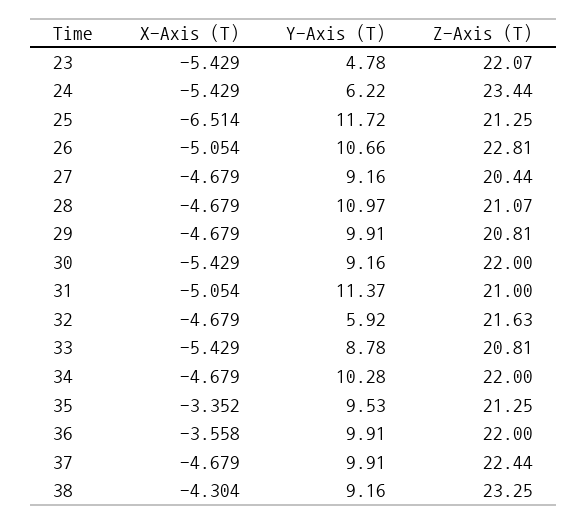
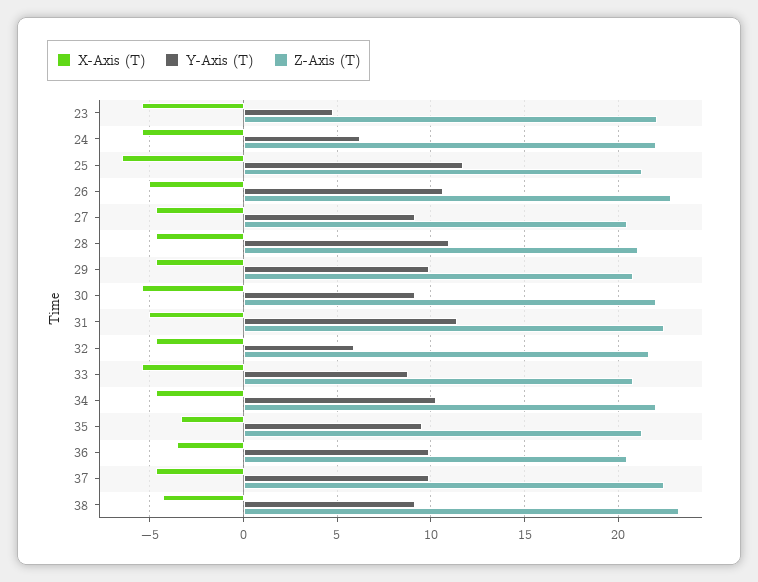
  {
    "X-Axis (T)": {
      "23": -5.429,
      "24": -5.429,
      "25": -6.514,
      "26": -5.054,
      "27": -4.679,
      "28": -4.679,
      "29": -4.679,
      "30": -5.429,
      "31": -5.054,
      "32": -4.679,
      "33": -5.429,
      "34": -4.679,
      "35": -3.352,
      "36": -3.558,
      "37": -4.679,
      "38": -4.304
    },
    "Y-Axis (T)": {
      "23": 4.78,
      "24": 6.22,
      "25": 11.72,
      "26": 10.66,
      "27": 9.16,
      "28": 10.97,
      "29": 9.91,
      "30": 9.16,
      "31": 11.37,
      "32": 5.92,
      "33": 8.78,
      "34": 10.28,
      "35": 9.53,
      "36": 9.91,
      "37": 9.91,
      "38": 9.16
    },
    "Z-Axis (T)": {
      "23": 22.07,
-     "24": 23.44,
+     "24": 22,
      "25": 21.25,
      "26": 22.81,
      "27": 20.44,
      "28": 21.07,
      "29": 20.81,
      "30": 22,
-     "31": 21,
+     "31": 22.5,
      "32": 21.63,
      "33": 20.81,
      "34": 22,
      "35": 21.25,
-     "36": 22,
+     "36": 20.5,
      "37": 22.44,
      "38": 23.25
    }
  }

